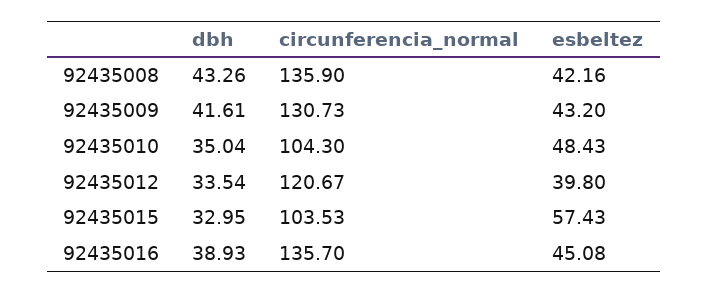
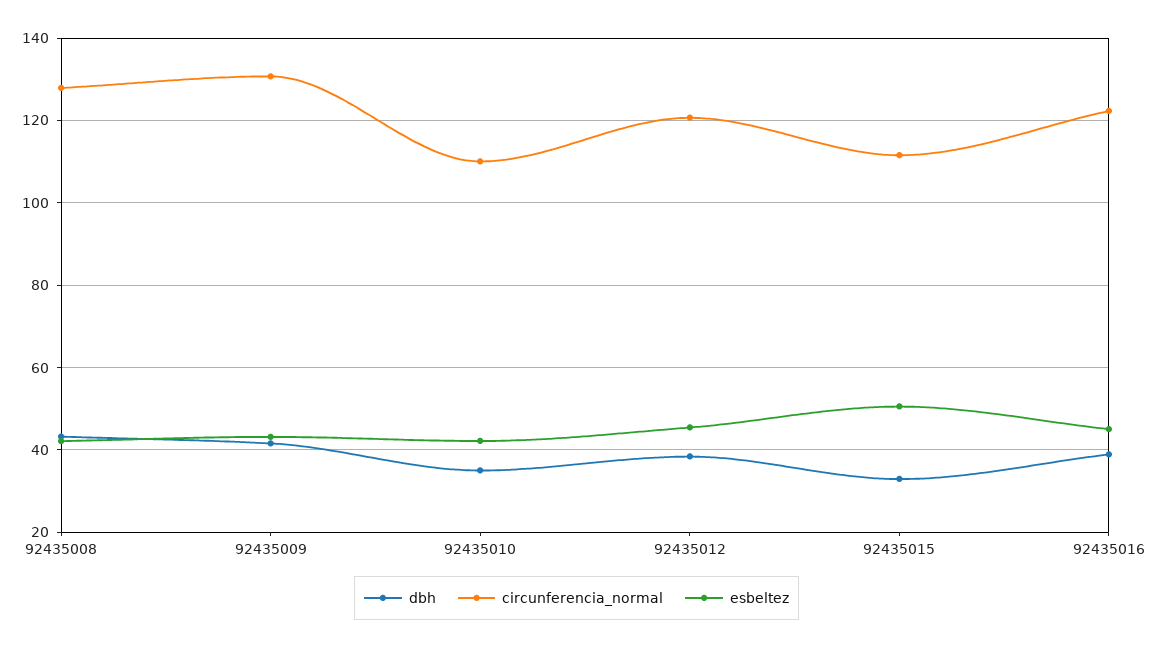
  {
    "dbh": {
      "92435008": 43.26,
      "92435009": 41.61,
      "92435010": 35.04,
-     "92435012": 33.54,
+     "92435012": 38,
      "92435015": 32.95,
      "92435016": 38.93
    },
    "circunferencia_normal": {
-     "92435008": 135.9,
+     "92435008": 128,
      "92435009": 130.73,
-     "92435010": 104.3,
+     "92435010": 110,
      "92435012": 120.67,
-     "92435015": 103.53,
+     "92435015": 112,
-     "92435016": 135.7
+     "92435016": 122
    },
    "esbeltez": {
      "92435008": 42.16,
      "92435009": 43.2,
-     "92435010": 48.43,
+     "92435010": 42,
-     "92435012": 39.8,
+     "92435012": 46,
-     "92435015": 57.43,
+     "92435015": 50,
      "92435016": 45.08
    }
  }

